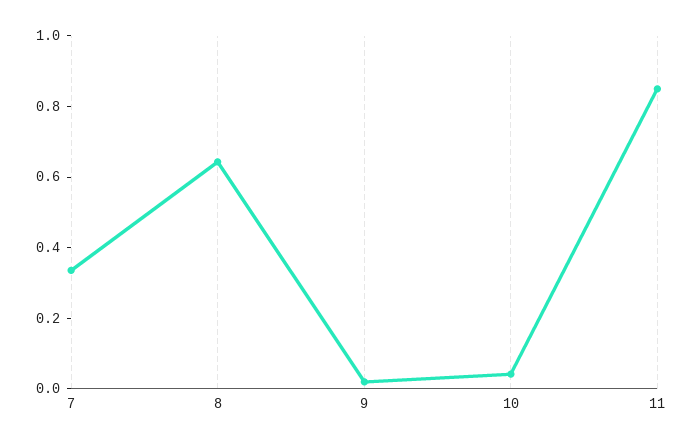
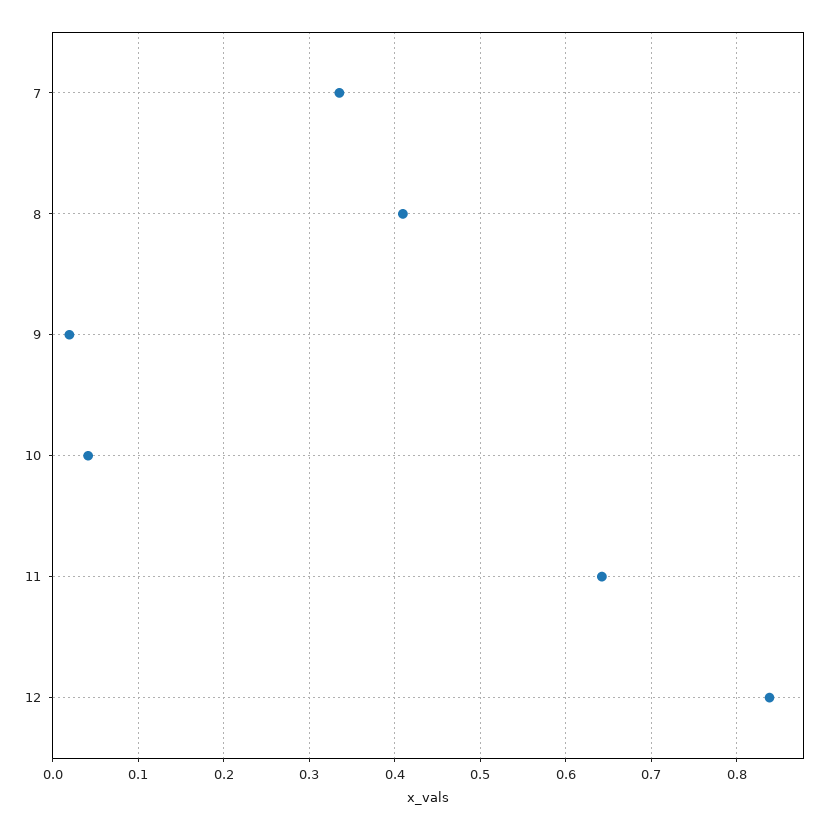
  {
    "7": 0.34,
-   "8": 0.65,
+   "8": 0.41,
    "9": 0.02,
    "10": 0.04,
-   "11": 0.85
+   "11": 0.64,
+   "12": 0.84
  }

